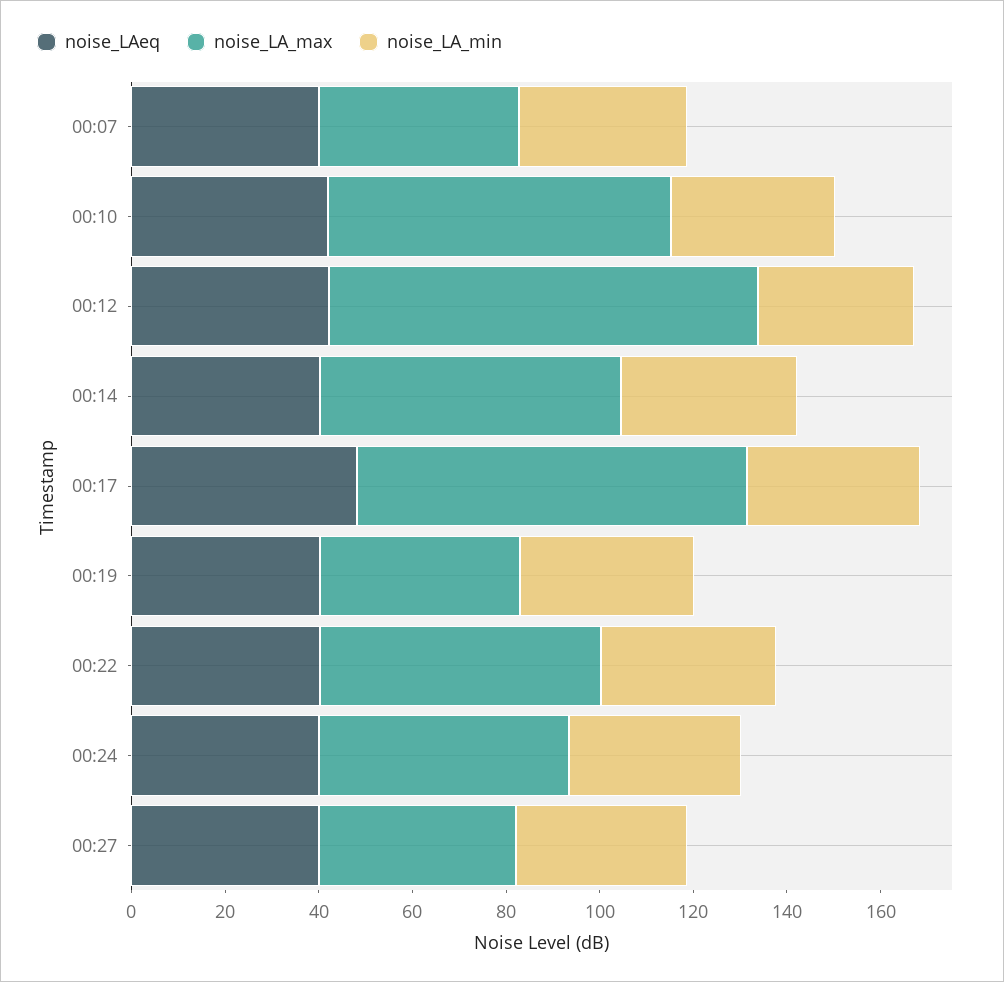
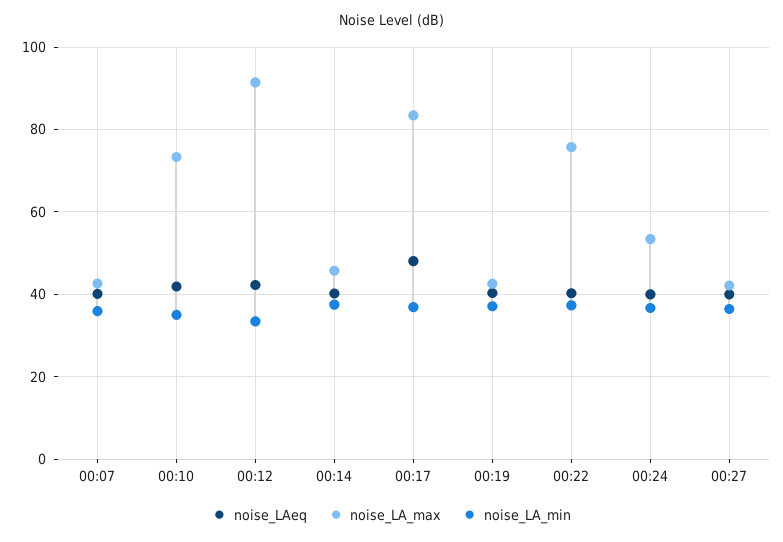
  {
    "noise_LAeq": {
      "00:07": 40,
      "00:10": 42,
      "00:12": 42,
      "00:14": 40,
      "00:17": 48,
      "00:19": 40,
      "00:22": 40,
      "00:24": 40,
      "00:27": 40
    },
    "noise_LA_max": {
      "00:07": 42,
      "00:10": 74,
      "00:12": 92,
-     "00:14": 65,
+     "00:14": 46,
      "00:17": 84,
      "00:19": 42,
-     "00:22": 60,
+     "00:22": 76,
      "00:24": 54,
      "00:27": 42
    },
    "noise_LA_min": {
      "00:07": 36,
      "00:10": 36,
      "00:12": 34,
      "00:14": 38,
      "00:17": 36,
      "00:19": 38,
      "00:22": 38,
      "00:24": 36,
      "00:27": 36
    }
  }

